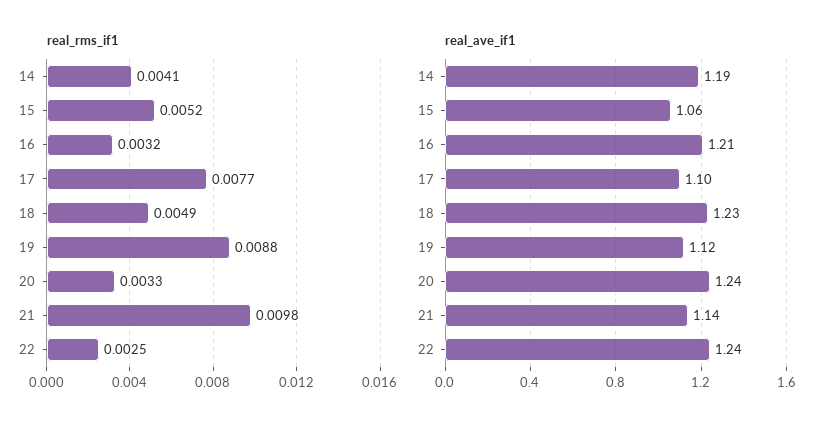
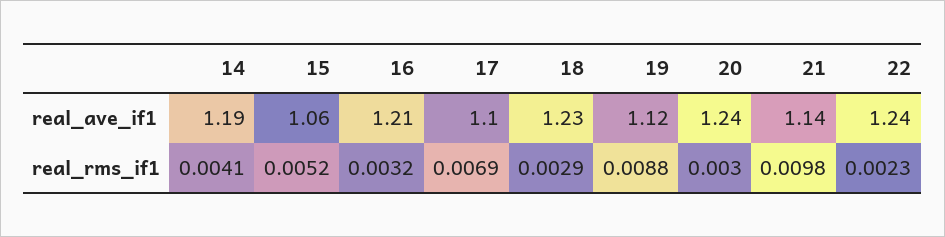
  {
    "real_rms_if1": {
      "14": 0.0041,
      "15": 0.0052,
      "16": 0.0032,
-     "17": 0.0077,
+     "17": 0.0069,
-     "18": 0.0049,
+     "18": 0.0029,
      "19": 0.0088,
-     "20": 0.0033,
+     "20": 0.003,
      "21": 0.0098,
-     "22": 0.0025
+     "22": 0.0023
    },
    "real_ave_if1": {
      "14": 1.19,
      "15": 1.06,
      "16": 1.21,
      "17": 1.1,
      "18": 1.23,
      "19": 1.12,
      "20": 1.24,
      "21": 1.14,
      "22": 1.24
    }
  }

